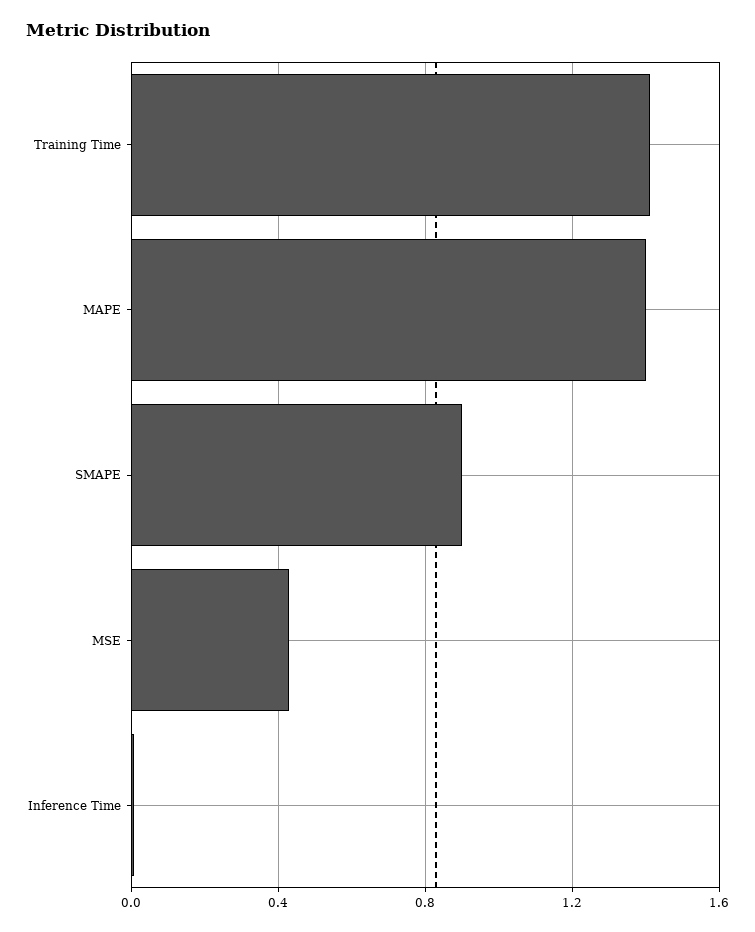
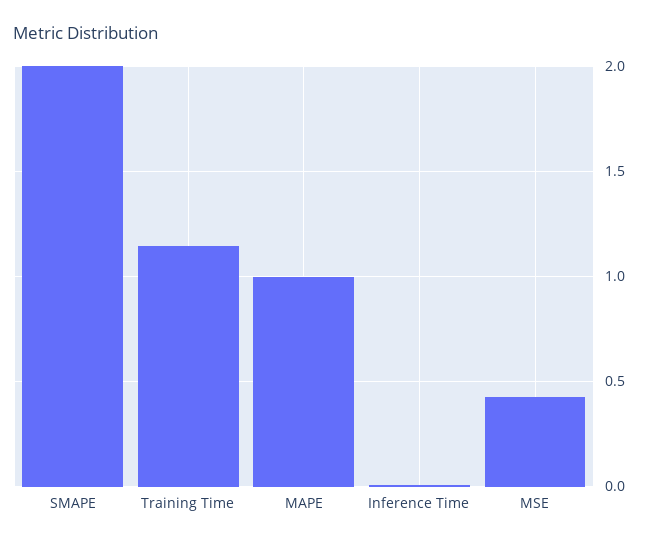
  {
-   "Training Time": 1.4,
+   "Training Time": 1.15,
-   "MAPE": 1.4,
+   "MAPE": 1,
-   "SMAPE": 0.9,
+   "SMAPE": 2,
    "MSE": 0.45,
    "Inference Time": 0
  }

